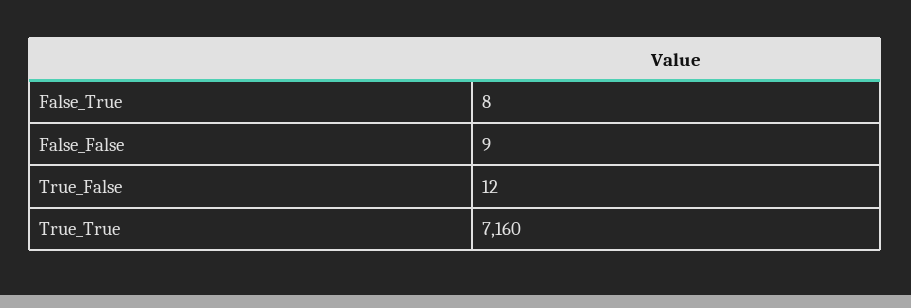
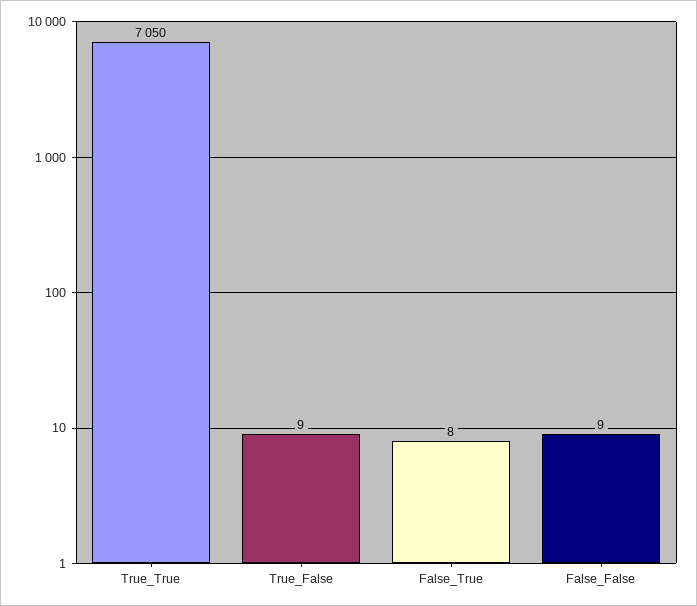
  {
    "False_True": 8,
    "False_False": 9,
-   "True_False": 12,
+   "True_False": 9,
-   "True_True": 7160
+   "True_True": 7050
  }

